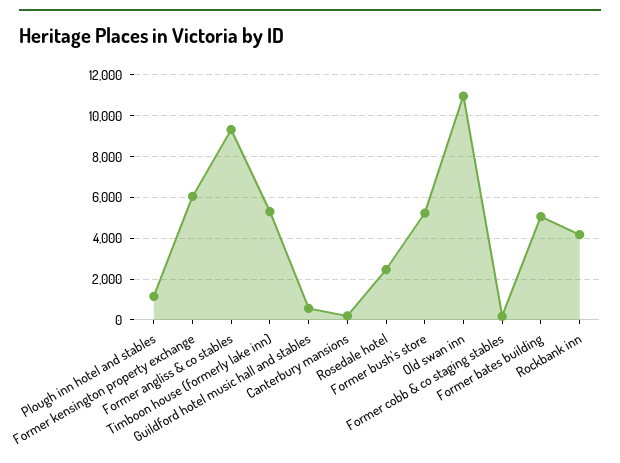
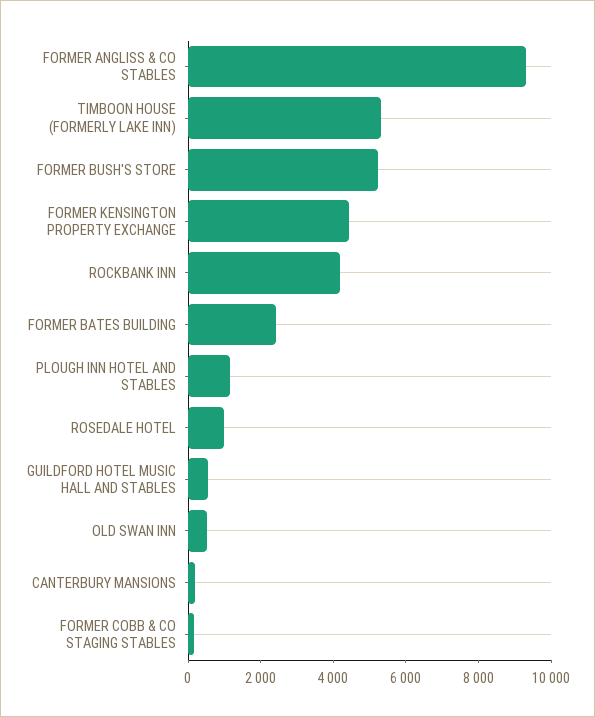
  {
    "Plough inn hotel and stables": 1000,
-   "Former kensington property exchange": 6000,
+   "Former kensington property exchange": 4500,
    "Former angliss & co stables": 9500,
    "Timboon house (formerly lake inn)": 5500,
    "Guildford hotel music hall and stables": 500,
    "Canterbury mansions": 0,
-   "Rosedale hotel": 2500,
+   "Rosedale hotel": 1000,
    "Former bush's store": 5000,
-   "Old swan inn": 11000,
+   "Old swan inn": 500,
    "Former cobb & co staging stables": 0,
-   "Former bates building": 5000,
+   "Former bates building": 2500,
    "Rockbank inn": 4000
  }

